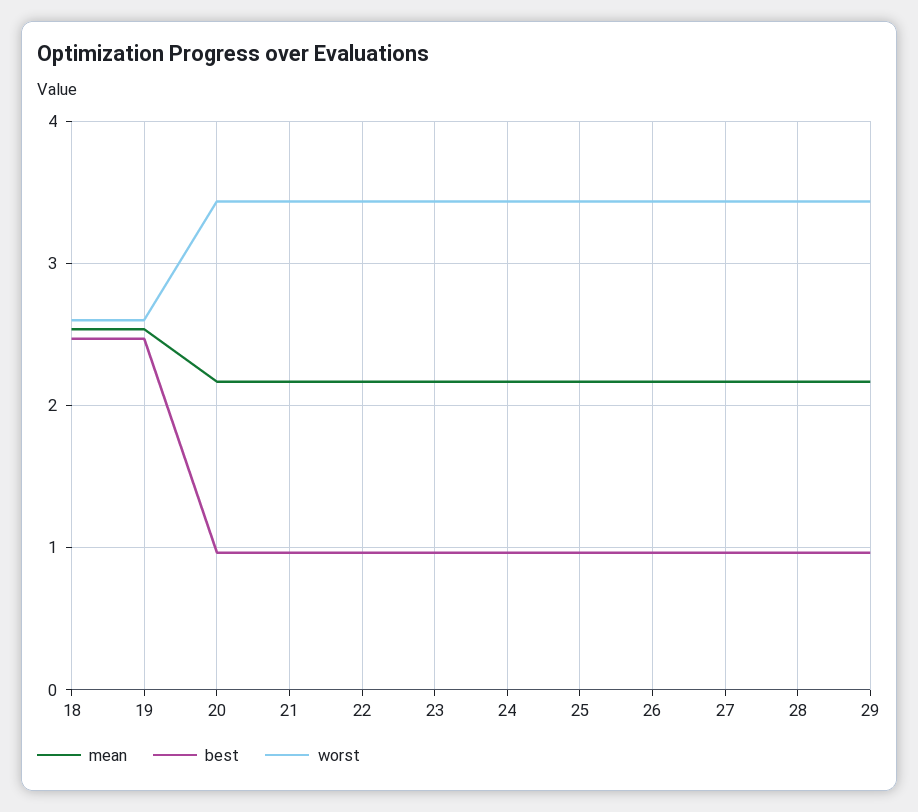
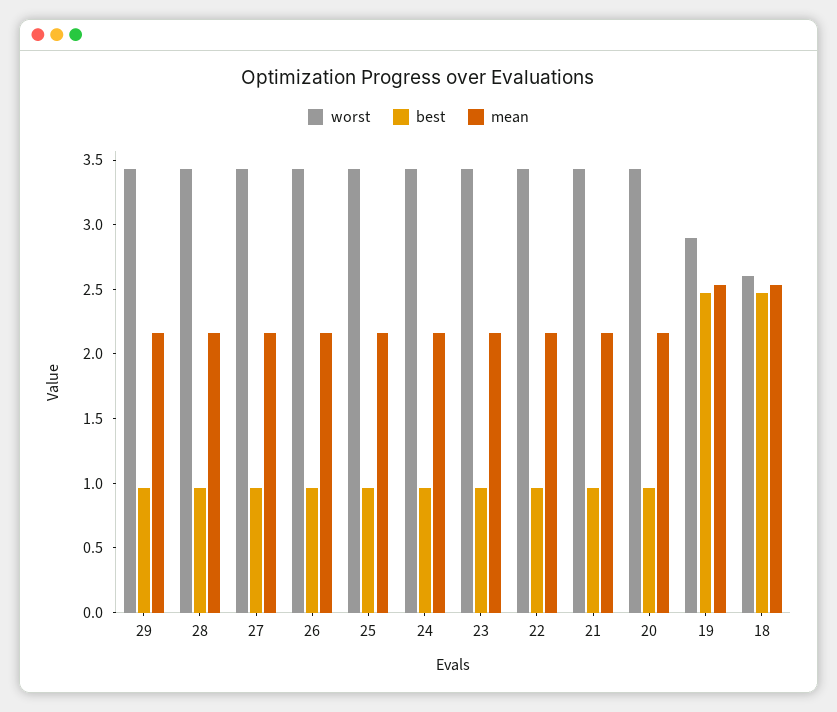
  {
    "mean": {
      "18": 2.5,
      "19": 2.5,
      "20": 2.2,
      "21": 2.2,
      "22": 2.2,
      "23": 2.2,
      "24": 2.2,
      "25": 2.2,
      "26": 2.2,
      "27": 2.2,
      "28": 2.2,
      "29": 2.2
    },
    "best": {
      "18": 2.5,
      "19": 2.5,
      "20": 1,
      "21": 1,
      "22": 1,
      "23": 1,
      "24": 1,
      "25": 1,
      "26": 1,
      "27": 1,
      "28": 1,
      "29": 1
    },
    "worst": {
      "18": 2.6,
-     "19": 2.6,
+     "19": 2.9,
      "20": 3.4,
      "21": 3.4,
      "22": 3.4,
      "23": 3.4,
      "24": 3.4,
      "25": 3.4,
      "26": 3.4,
      "27": 3.4,
      "28": 3.4,
      "29": 3.4
    }
  }

